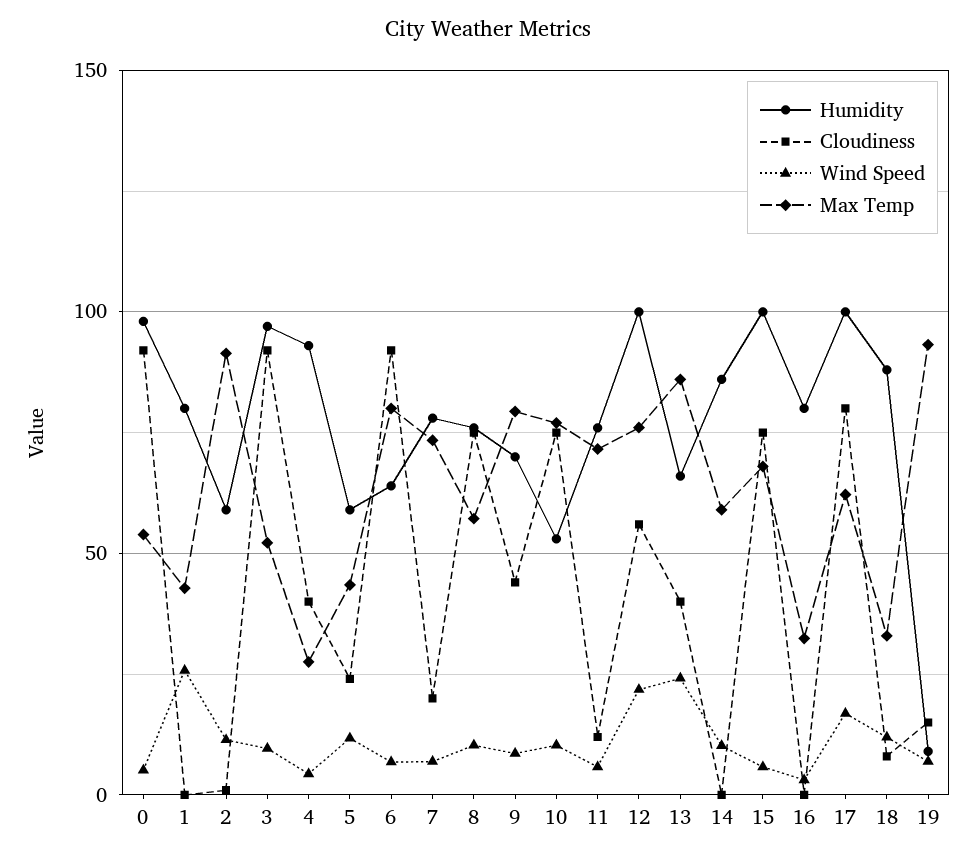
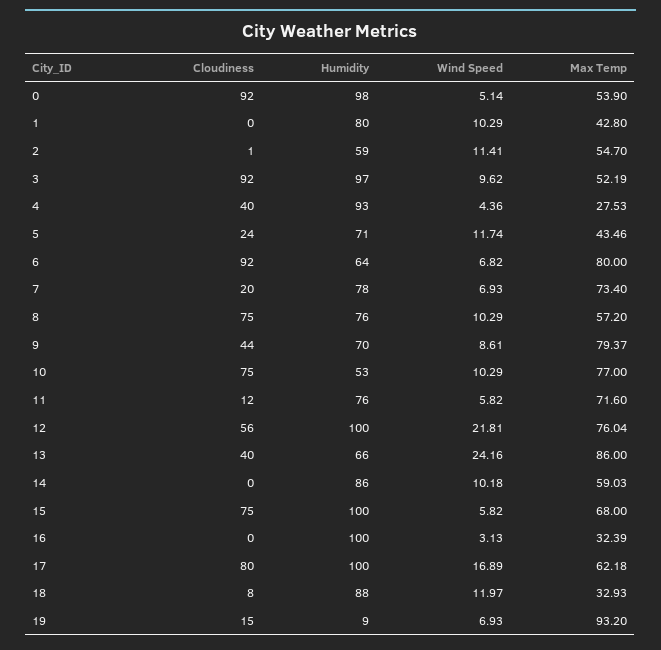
  {
    "Humidity": {
      "0": 98,
      "1": 80,
      "2": 59,
      "3": 97,
      "4": 93,
-     "5": 60,
+     "5": 71,
      "6": 64,
      "7": 78,
      "8": 76,
      "9": 70,
      "10": 53,
      "11": 76,
      "12": 100,
      "13": 66,
      "14": 86,
      "15": 100,
-     "16": 80,
+     "16": 100,
      "17": 100,
      "18": 88,
      "19": 9
    },
    "Cloudiness": {
      "0": 92,
      "1": 0,
      "2": 1,
      "3": 92,
      "4": 40,
      "5": 24,
      "6": 92,
      "7": 20,
      "8": 75,
      "9": 44,
      "10": 75,
      "11": 12,
      "12": 56,
      "13": 40,
      "14": 0,
      "15": 75,
      "16": 0,
      "17": 80,
      "18": 8,
      "19": 15
    },
    "Wind Speed": {
      "0": 5.14,
-     "1": 25,
+     "1": 10.29,
      "2": 11.41,
      "3": 9.62,
      "4": 4.36,
      "5": 11.74,
      "6": 6.82,
      "7": 6.93,
      "8": 10.29,
      "9": 8.61,
      "10": 10.29,
      "11": 5.82,
      "12": 21.81,
      "13": 24.16,
      "14": 10.18,
      "15": 5.82,
      "16": 3.13,
      "17": 16.89,
      "18": 11.97,
      "19": 6.93
    },
    "Max Temp": {
      "0": 53.9,
      "1": 42.8,
-     "2": 90,
+     "2": 54.7,
      "3": 52.19,
      "4": 27.53,
      "5": 43.46,
      "6": 80,
      "7": 73.4,
      "8": 57.2,
      "9": 79.37,
      "10": 77,
      "11": 71.6,
      "12": 76.04,
      "13": 86,
      "14": 59.03,
      "15": 68,
      "16": 32.39,
      "17": 62.18,
      "18": 32.93,
      "19": 93.2
    }
  }

